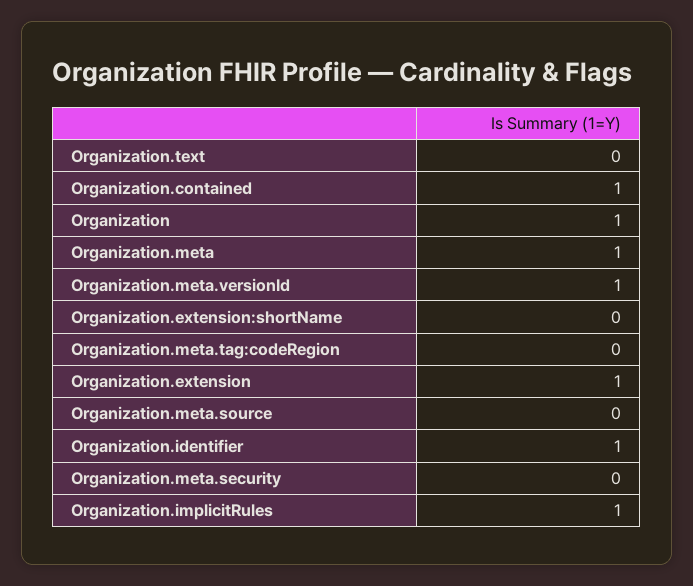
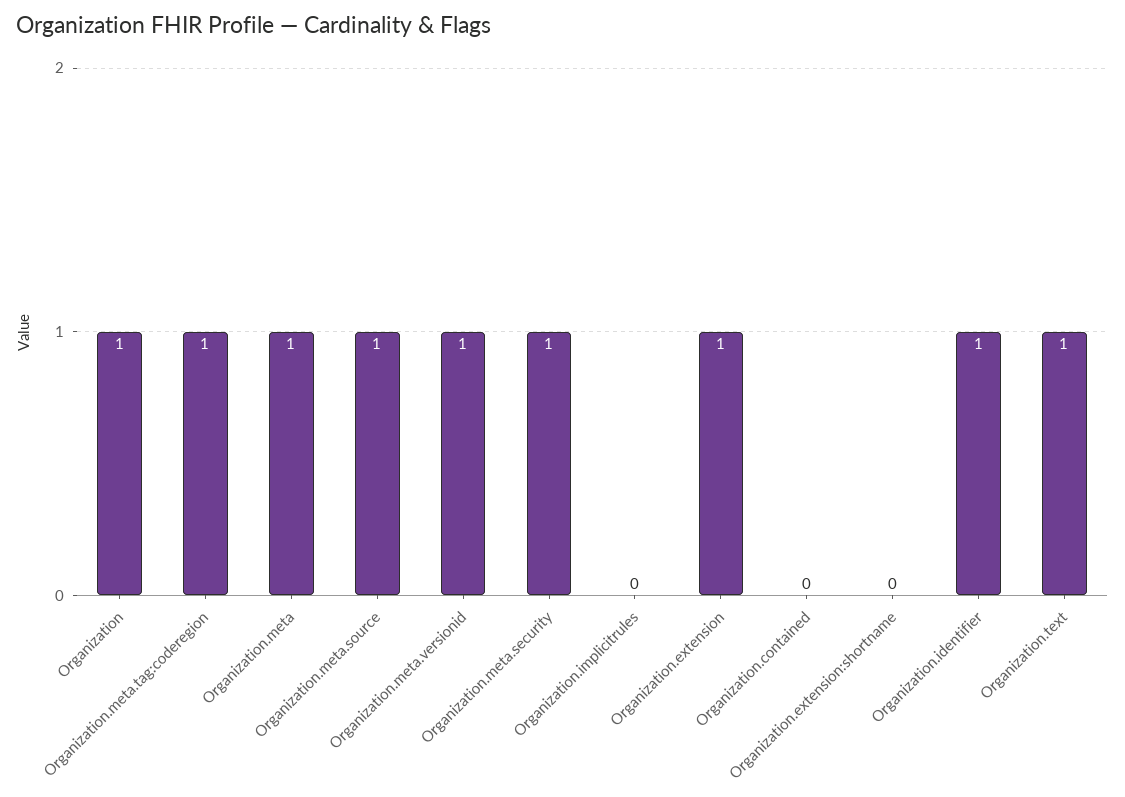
  {
-   "Organization.text": 0,
+   "Organization.text": 1,
-   "Organization.contained": 1,
+   "Organization.contained": 0,
    "Organization": 1,
    "Organization.meta": 1,
    "Organization.meta.versionId": 1,
    "Organization.extension:shortName": 0,
-   "Organization.meta.tag:codeRegion": 0,
+   "Organization.meta.tag:codeRegion": 1,
    "Organization.extension": 1,
-   "Organization.meta.source": 0,
+   "Organization.meta.source": 1,
    "Organization.identifier": 1,
-   "Organization.meta.security": 0,
+   "Organization.meta.security": 1,
-   "Organization.implicitRules": 1
+   "Organization.implicitRules": 0
  }

